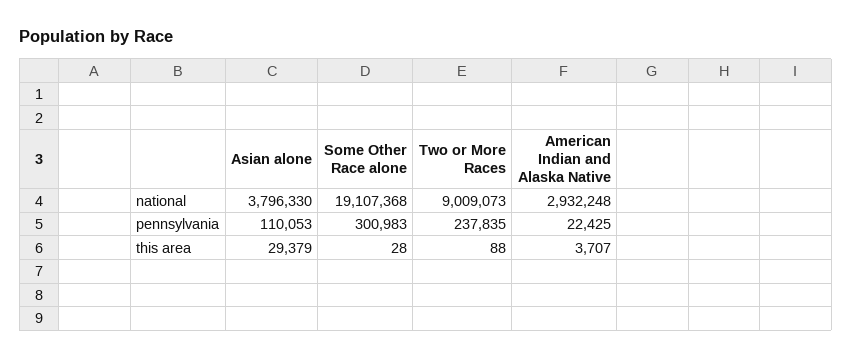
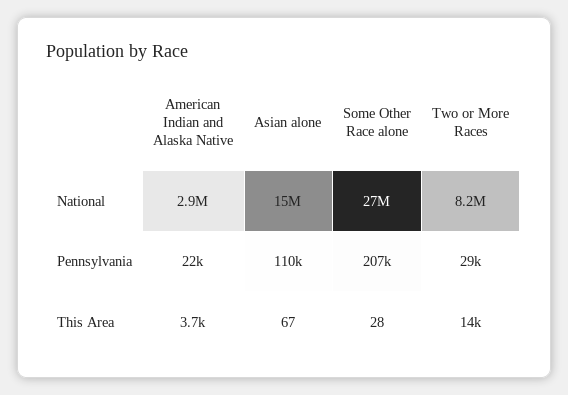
  {
    "Asian alone": {
-     "national": 3796330,
+     "national": 15000000,
      "pennsylvania": 110053,
-     "this area": 29379
+     "this area": 67
    },
    "Some Other Race alone": {
-     "national": 19107368,
+     "national": 27000000,
-     "pennsylvania": 300983,
+     "pennsylvania": 207000,
      "this area": 28
    },
    "Two or More Races": {
-     "national": 9009073,
+     "national": 8200000,
-     "pennsylvania": 237835,
+     "pennsylvania": 29000,
-     "this area": 88
+     "this area": 14000
    },
    "American Indian and Alaska Native": {
      "national": 2932248,
      "pennsylvania": 22425,
      "this area": 3707
    }
  }

